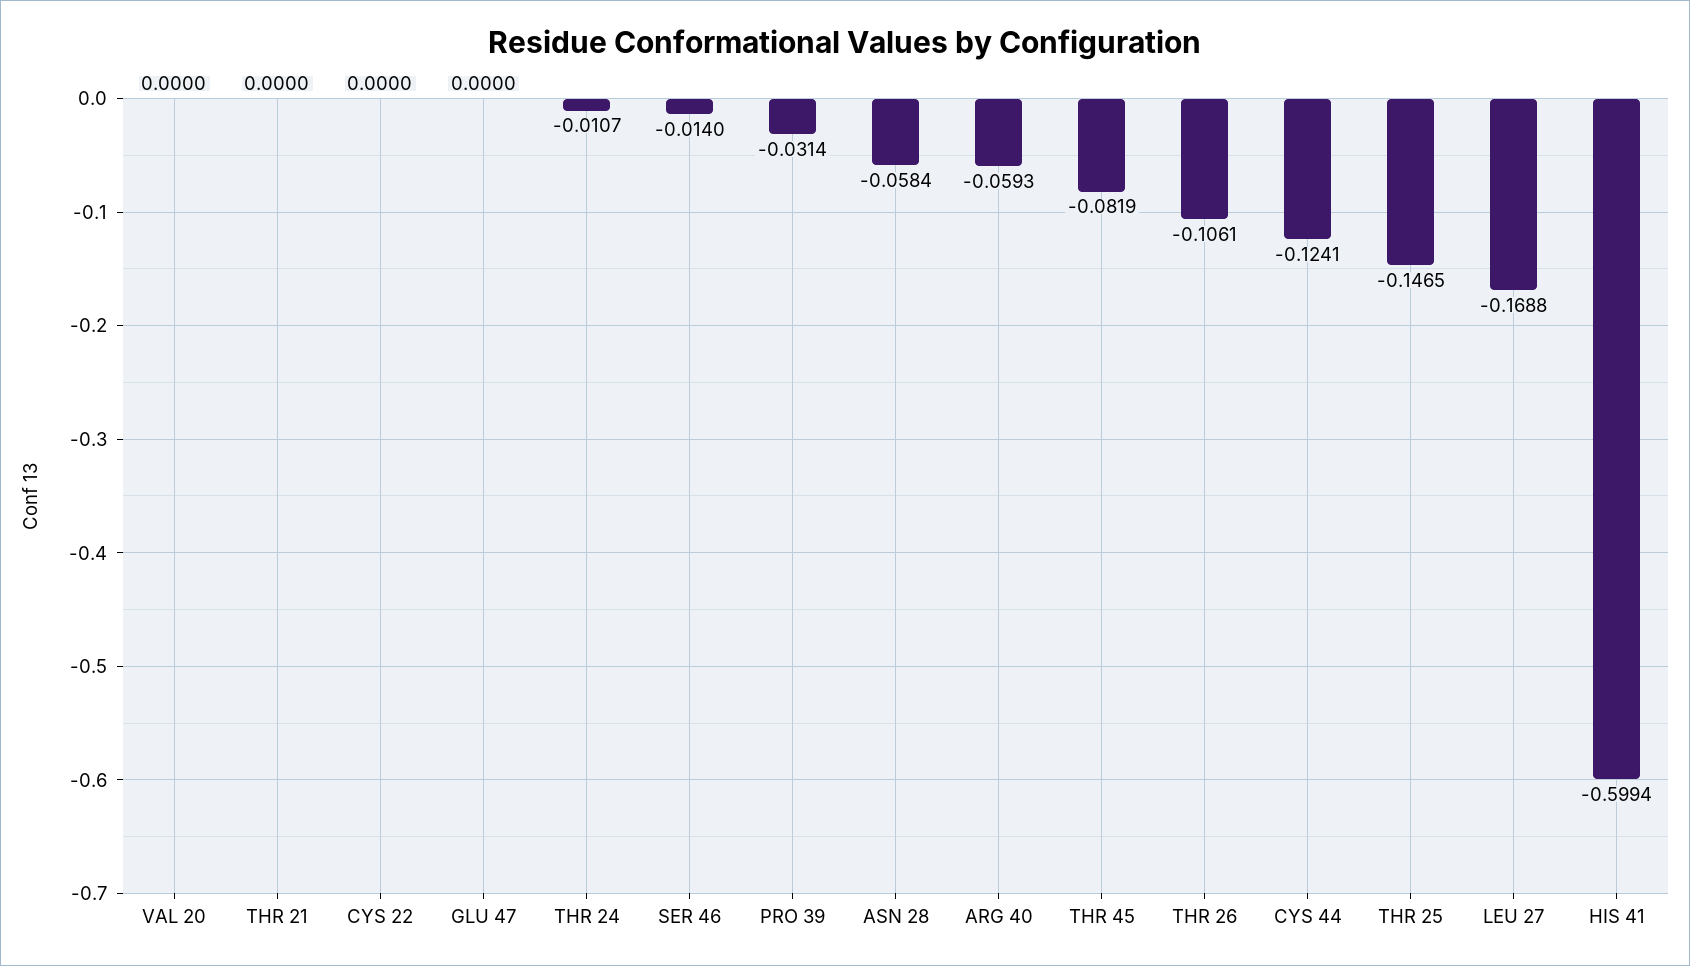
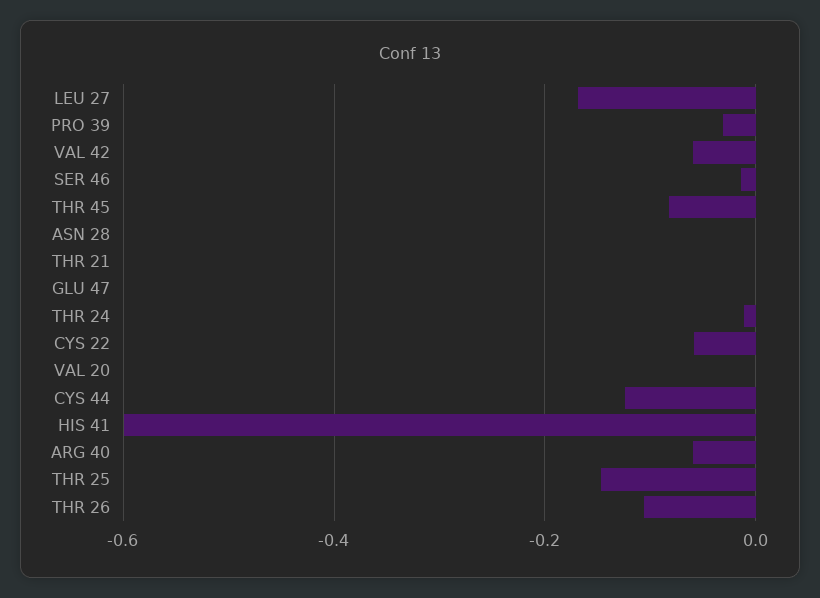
  {
    "VAL 20": 0,
    "THR 21": 0,
-   "CYS 22": 0,
+   "CYS 22": -0.06,
    "GLU 47": 0,
    "THR 24": -0.0107,
    "SER 46": -0.014,
    "PRO 39": -0.0314,
-   "ASN 28": -0.0584,
+   "ASN 28": 0,
    "ARG 40": -0.0593,
    "THR 45": -0.0819,
    "THR 26": -0.1061,
    "CYS 44": -0.1241,
    "THR 25": -0.1465,
    "LEU 27": -0.1688,
-   "HIS 41": -0.5994
+   "HIS 41": -0.5994,
+   "VAL 42": -0.06
  }

